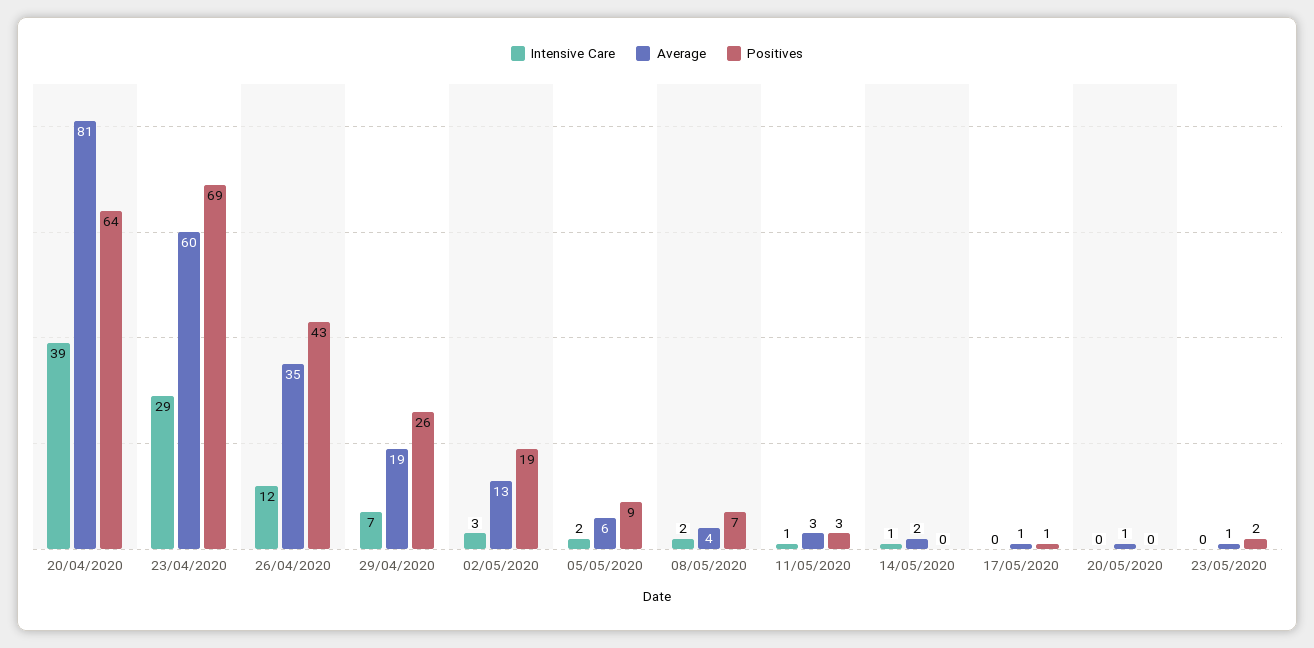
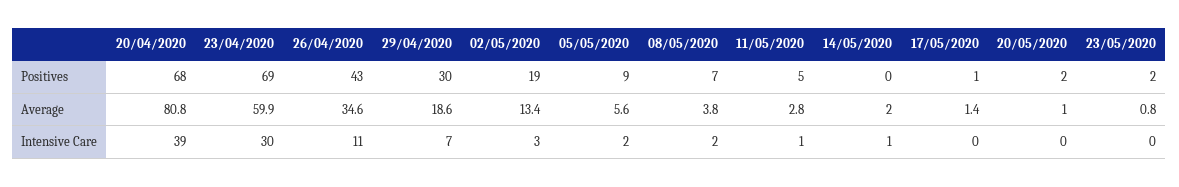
  {
    "Intensive Care": {
      "20/04/2020": 39,
-     "23/04/2020": 29,
+     "23/04/2020": 30,
-     "26/04/2020": 12,
+     "26/04/2020": 11,
      "29/04/2020": 7,
      "02/05/2020": 3,
      "05/05/2020": 2,
      "08/05/2020": 2,
      "11/05/2020": 1,
      "14/05/2020": 1,
      "17/05/2020": 0,
      "20/05/2020": 0,
      "23/05/2020": 0
    },
    "Average": {
      "20/04/2020": 80.8,
      "23/04/2020": 59.9,
      "26/04/2020": 34.6,
      "29/04/2020": 18.6,
      "02/05/2020": 13.4,
      "05/05/2020": 5.6,
      "08/05/2020": 3.8,
      "11/05/2020": 2.8,
      "14/05/2020": 2,
      "17/05/2020": 1.4,
      "20/05/2020": 1,
      "23/05/2020": 0.8
    },
    "Positives": {
-     "20/04/2020": 64,
+     "20/04/2020": 68,
      "23/04/2020": 69,
      "26/04/2020": 43,
-     "29/04/2020": 26,
+     "29/04/2020": 30,
      "02/05/2020": 19,
      "05/05/2020": 9,
      "08/05/2020": 7,
-     "11/05/2020": 3,
+     "11/05/2020": 5,
      "14/05/2020": 0,
      "17/05/2020": 1,
-     "20/05/2020": 0,
+     "20/05/2020": 2,
      "23/05/2020": 2
    }
  }

